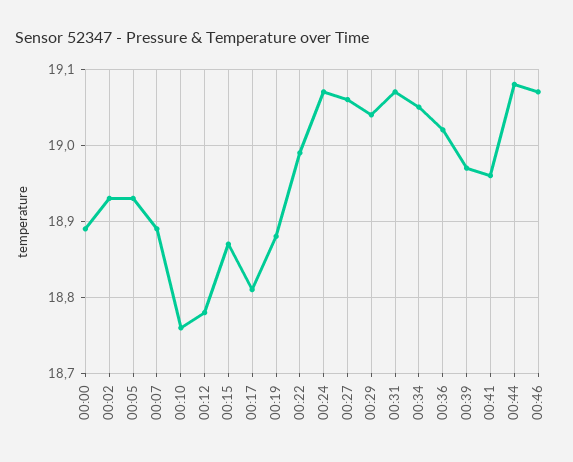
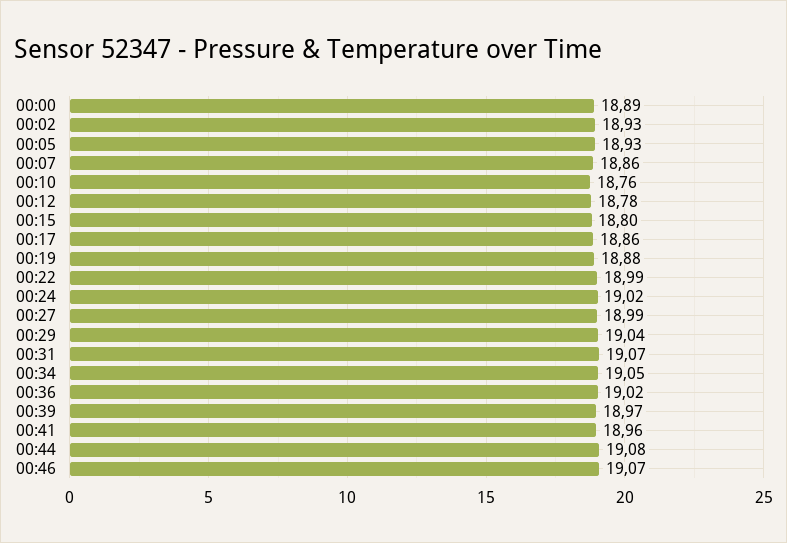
  {
    "00:00": 18.89,
    "00:02": 18.93,
    "00:05": 18.93,
-   "00:07": 18.89,
+   "00:07": 18.86,
    "00:10": 18.76,
    "00:12": 18.78,
-   "00:15": 18.87,
+   "00:15": 18.8,
-   "00:17": 18.81,
+   "00:17": 18.86,
    "00:19": 18.88,
    "00:22": 18.99,
-   "00:24": 19.07,
+   "00:24": 19.02,
-   "00:27": 19.06,
+   "00:27": 18.99,
    "00:29": 19.04,
    "00:31": 19.07,
    "00:34": 19.05,
    "00:36": 19.02,
    "00:39": 18.97,
    "00:41": 18.96,
    "00:44": 19.08,
    "00:46": 19.07
  }

